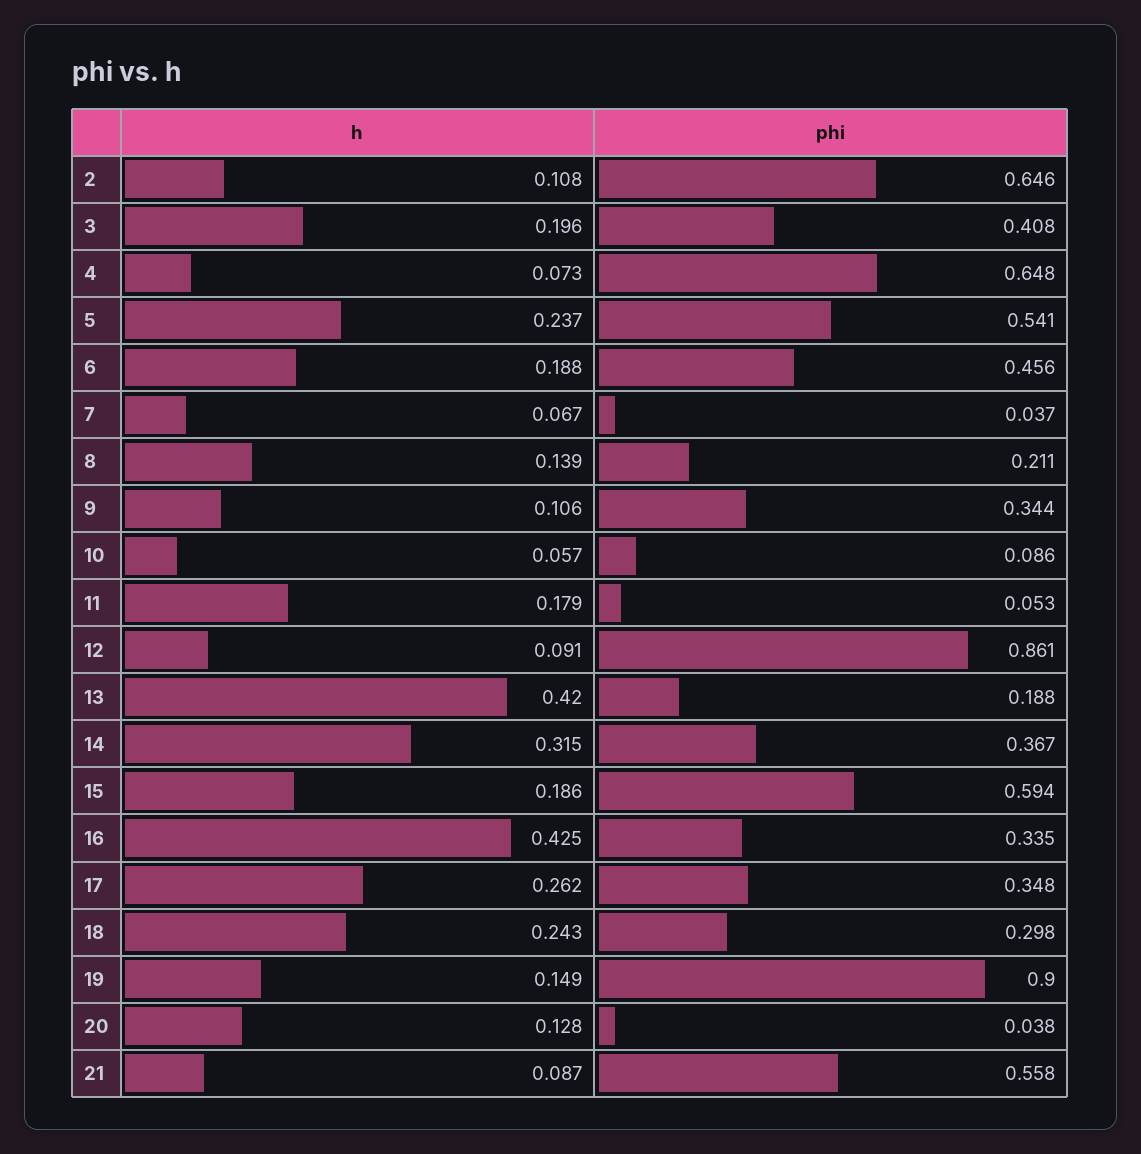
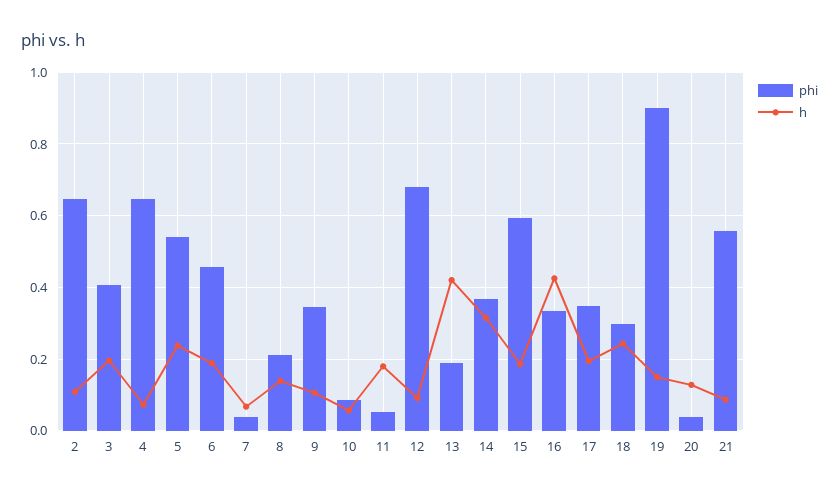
  {
    "h": {
      "2": 0.108,
      "3": 0.196,
      "4": 0.073,
      "5": 0.237,
      "6": 0.188,
      "7": 0.067,
      "8": 0.139,
      "9": 0.106,
      "10": 0.057,
      "11": 0.179,
      "12": 0.091,
      "13": 0.42,
      "14": 0.315,
      "15": 0.186,
      "16": 0.425,
-     "17": 0.262,
+     "17": 0.2,
      "18": 0.243,
      "19": 0.149,
      "20": 0.128,
      "21": 0.087
    },
    "phi": {
      "2": 0.646,
      "3": 0.408,
      "4": 0.648,
      "5": 0.541,
      "6": 0.456,
      "7": 0.037,
      "8": 0.211,
      "9": 0.344,
      "10": 0.086,
      "11": 0.053,
-     "12": 0.861,
+     "12": 0.68,
      "13": 0.188,
      "14": 0.367,
      "15": 0.594,
      "16": 0.335,
      "17": 0.348,
      "18": 0.298,
      "19": 0.9,
      "20": 0.038,
      "21": 0.558
    }
  }

